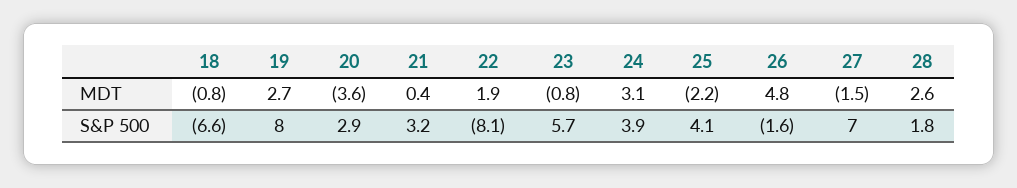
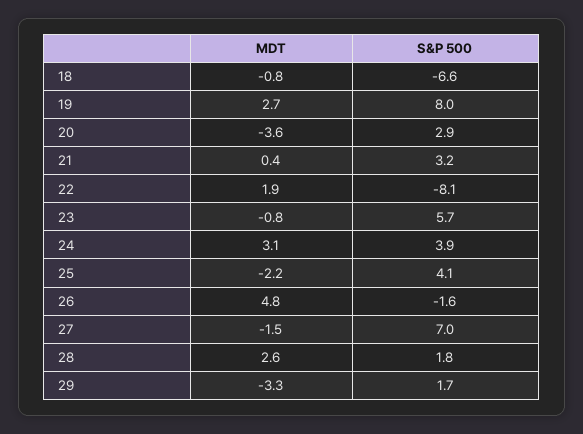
  {
    "18": {
      "MDT": -0.8,
      "S&P 500": -6.6
    },
    "19": {
      "MDT": 2.7,
      "S&P 500": 8
    },
    "20": {
      "MDT": -3.6,
      "S&P 500": 2.9
    },
    "21": {
      "MDT": 0.4,
      "S&P 500": 3.2
    },
    "22": {
      "MDT": 1.9,
      "S&P 500": -8.1
    },
    "23": {
      "MDT": -0.8,
      "S&P 500": 5.7
    },
    "24": {
      "MDT": 3.1,
      "S&P 500": 3.9
    },
    "25": {
      "MDT": -2.2,
      "S&P 500": 4.1
    },
    "26": {
      "MDT": 4.8,
      "S&P 500": -1.6
    },
    "27": {
      "MDT": -1.5,
      "S&P 500": 7
    },
    "28": {
      "MDT": 2.6,
      "S&P 500": 1.8
-   }
+   },
+   "29": {
+     "MDT": -3.3,
+     "S&P 500": 1.7
+   }
  }

